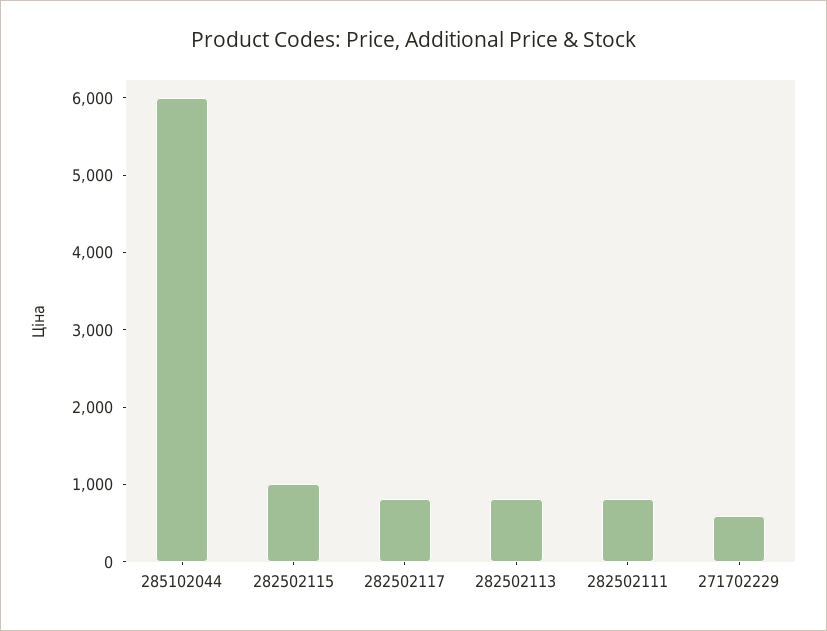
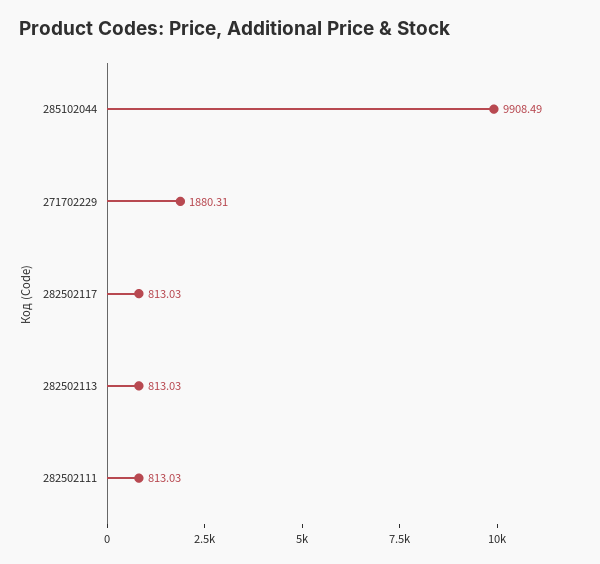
  {
-   "285102044": 6000,
+   "285102044": 9908.49,
-   "282502115": 1000,
    "282502117": 813.03,
    "282502113": 813.03,
    "282502111": 813.03,
-   "271702229": 600
+   "271702229": 1880.31
  }

